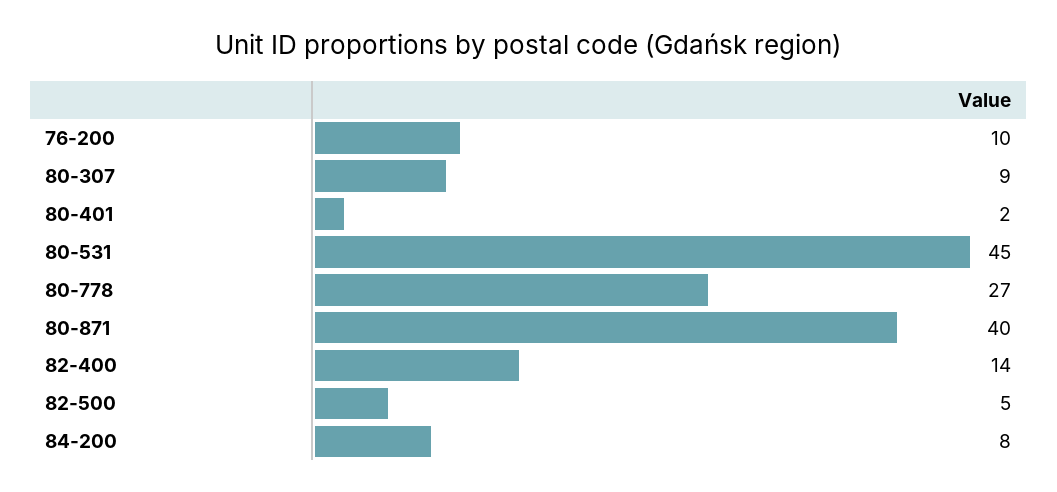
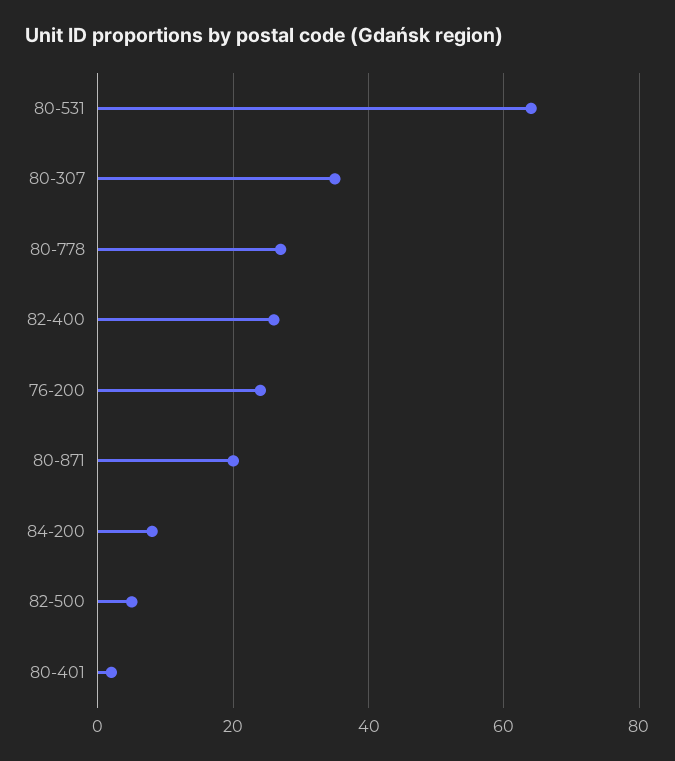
  {
-   "76-200": 10,
+   "76-200": 25,
-   "80-307": 9,
+   "80-307": 35,
    "80-401": 2,
-   "80-531": 45,
+   "80-531": 65,
    "80-778": 27,
-   "80-871": 40,
+   "80-871": 20,
-   "82-400": 14,
+   "82-400": 25,
    "82-500": 5,
    "84-200": 8
  }

